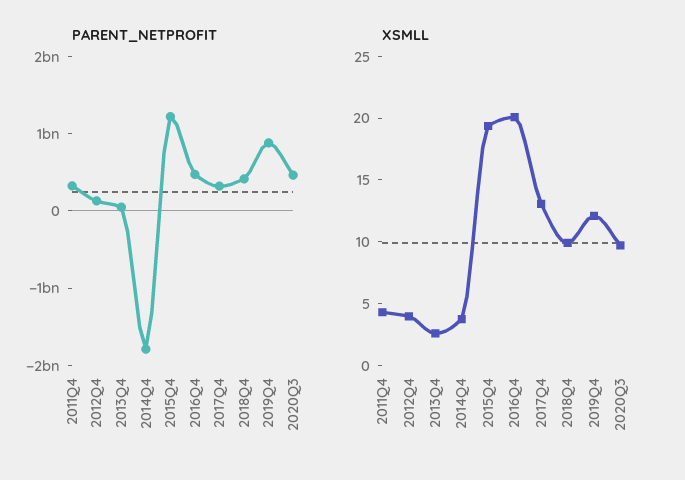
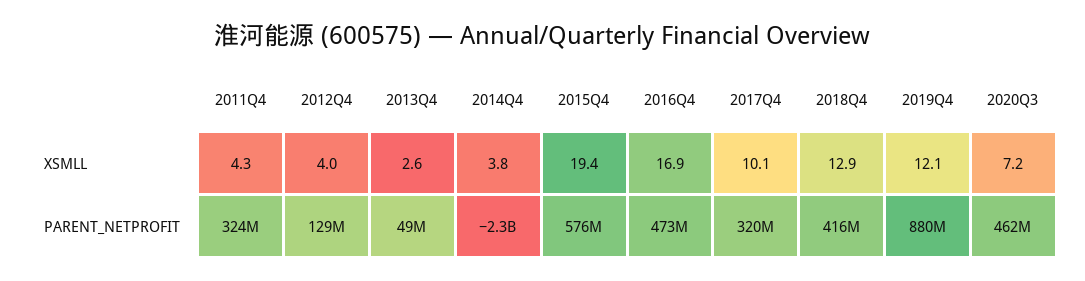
  {
    "PARENT_NETPROFIT": {
      "2011Q4": 324000000,
      "2012Q4": 129000000,
      "2013Q4": 49000000,
-     "2014Q4": -1800000000,
+     "2014Q4": -2300000000,
-     "2015Q4": 1200000000,
+     "2015Q4": 576000000,
      "2016Q4": 473000000,
      "2017Q4": 320000000,
      "2018Q4": 416000000,
      "2019Q4": 880000000,
      "2020Q3": 462000000
    },
    "XSMLL": {
      "2011Q4": 4.3,
      "2012Q4": 4,
      "2013Q4": 2.6,
      "2014Q4": 3.8,
      "2015Q4": 19.4,
-     "2016Q4": 20,
+     "2016Q4": 16.9,
-     "2017Q4": 13,
+     "2017Q4": 10.1,
-     "2018Q4": 10,
+     "2018Q4": 12.9,
      "2019Q4": 12.1,
-     "2020Q3": 10
+     "2020Q3": 7.2
    }
  }

